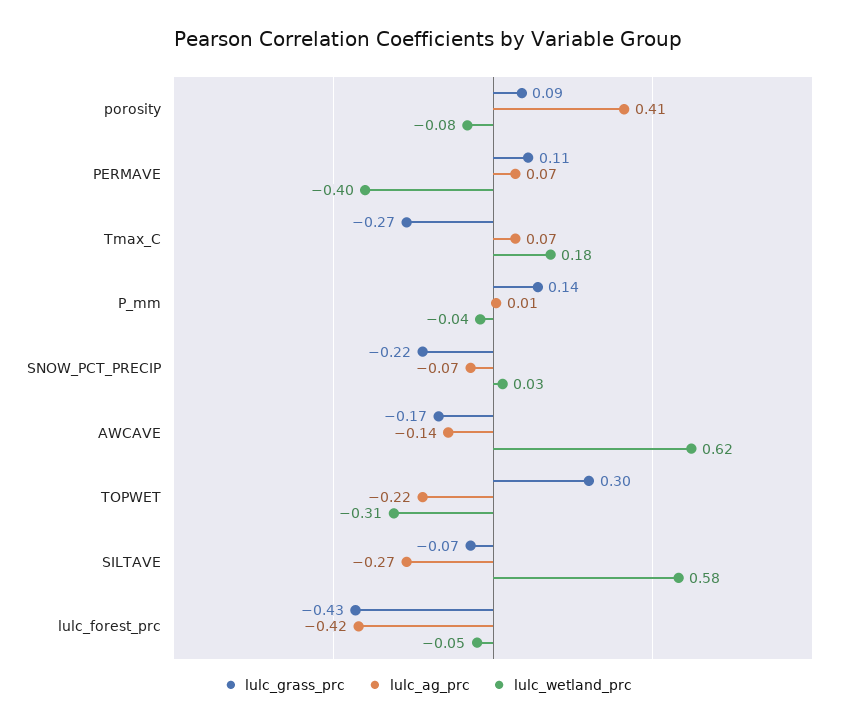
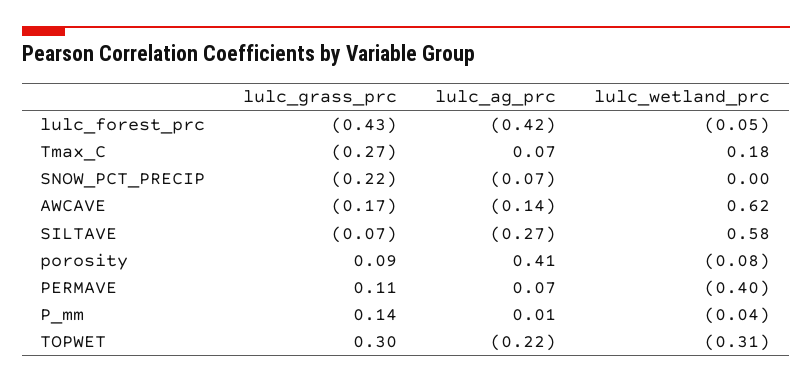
  {
    "lulc_grass_prc": {
      "porosity": 0.09,
      "PERMAVE": 0.11,
      "Tmax_C": -0.27,
      "P_mm": 0.14,
      "SNOW_PCT_PRECIP": -0.22,
      "AWCAVE": -0.17,
      "TOPWET": 0.3,
      "SILTAVE": -0.07,
      "lulc_forest_prc": -0.43
    },
    "lulc_ag_prc": {
      "porosity": 0.41,
      "PERMAVE": 0.07,
      "Tmax_C": 0.07,
      "P_mm": 0.01,
      "SNOW_PCT_PRECIP": -0.07,
      "AWCAVE": -0.14,
      "TOPWET": -0.22,
      "SILTAVE": -0.27,
      "lulc_forest_prc": -0.42
    },
    "lulc_wetland_prc": {
      "porosity": -0.08,
      "PERMAVE": -0.4,
      "Tmax_C": 0.18,
      "P_mm": -0.04,
-     "SNOW_PCT_PRECIP": 0.03,
+     "SNOW_PCT_PRECIP": 0,
      "AWCAVE": 0.62,
      "TOPWET": -0.31,
      "SILTAVE": 0.58,
      "lulc_forest_prc": -0.05
    }
  }

